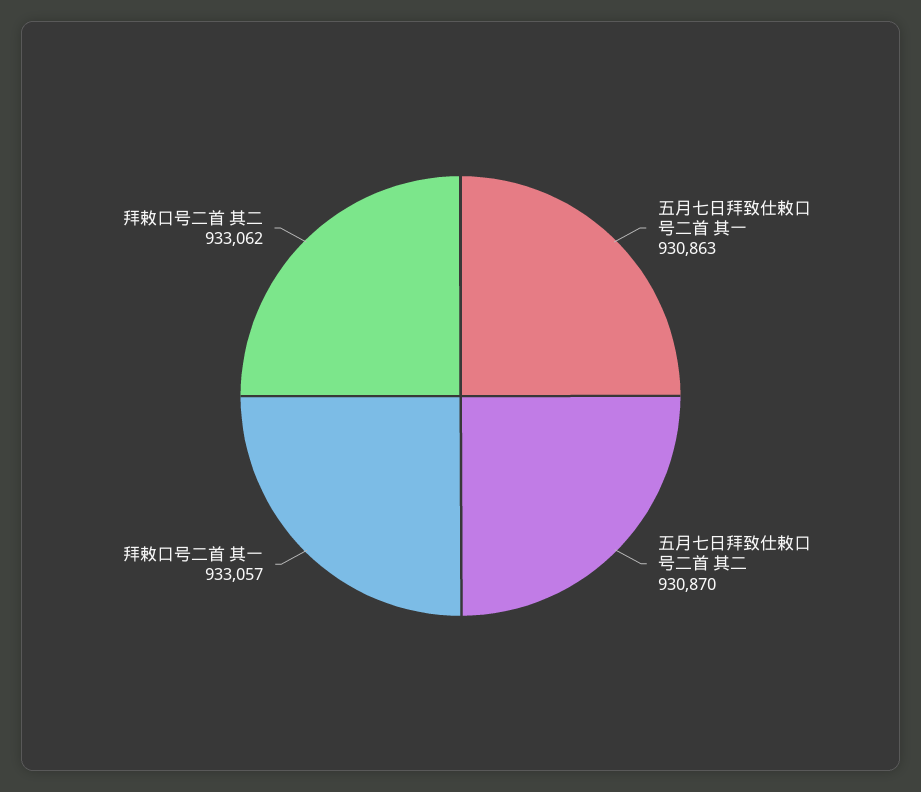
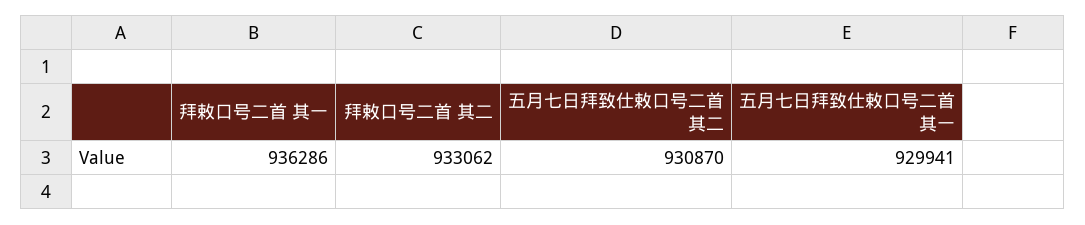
  {
-   "五月七日拜致仕敕口号二首 其一": 930863,
+   "五月七日拜致仕敕口号二首 其一": 929941,
    "五月七日拜致仕敕口号二首 其二": 930870,
-   "拜敕口号二首 其一": 933057,
+   "拜敕口号二首 其一": 936286,
    "拜敕口号二首 其二": 933062
  }

